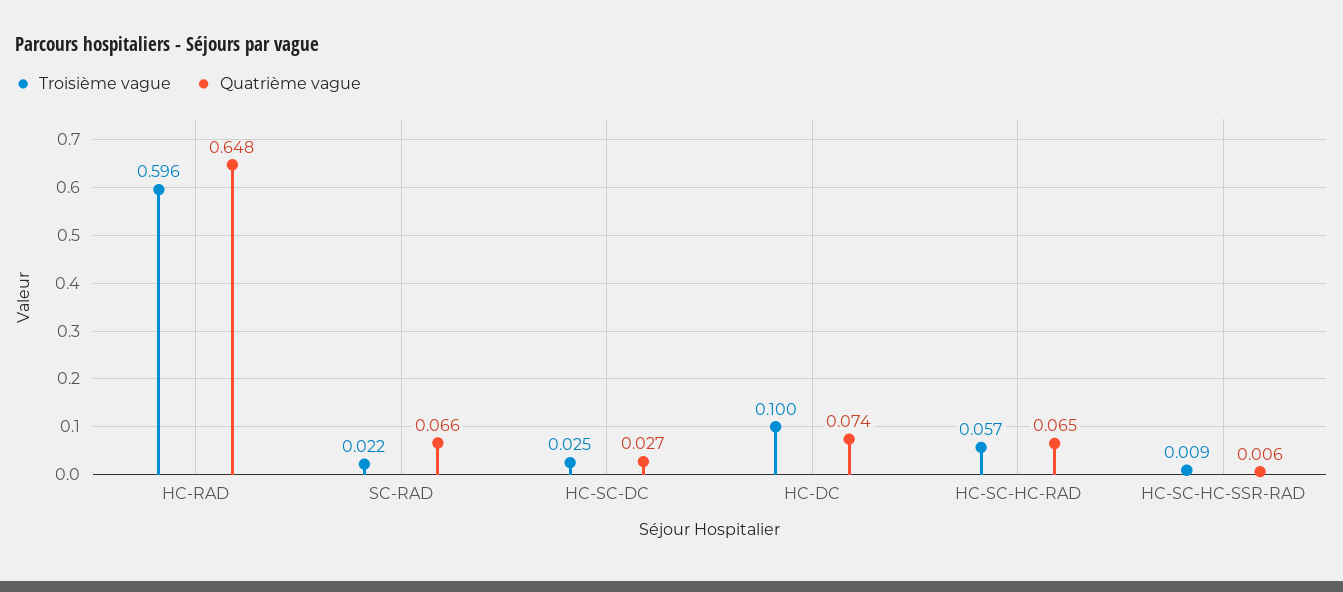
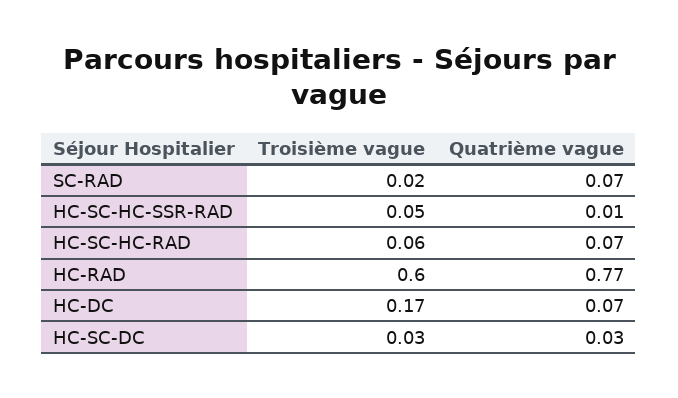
  {
    "Troisième vague": {
      "HC-RAD": 0.596,
      "SC-RAD": 0.022,
      "HC-SC-DC": 0.025,
-     "HC-DC": 0.1,
+     "HC-DC": 0.17,
      "HC-SC-HC-RAD": 0.057,
-     "HC-SC-HC-SSR-RAD": 0.009
+     "HC-SC-HC-SSR-RAD": 0.05
    },
    "Quatrième vague": {
-     "HC-RAD": 0.648,
+     "HC-RAD": 0.77,
      "SC-RAD": 0.066,
      "HC-SC-DC": 0.027,
      "HC-DC": 0.074,
      "HC-SC-HC-RAD": 0.065,
      "HC-SC-HC-SSR-RAD": 0.006
    }
  }

